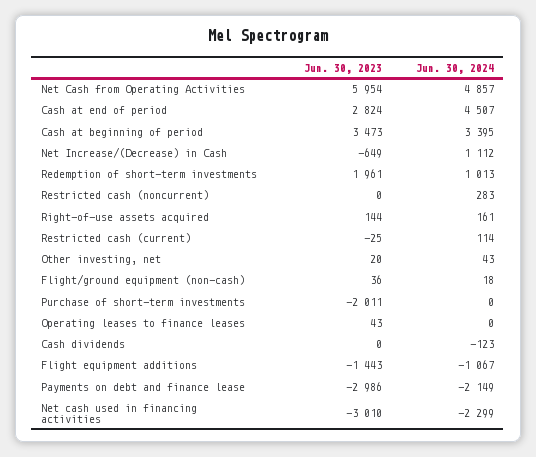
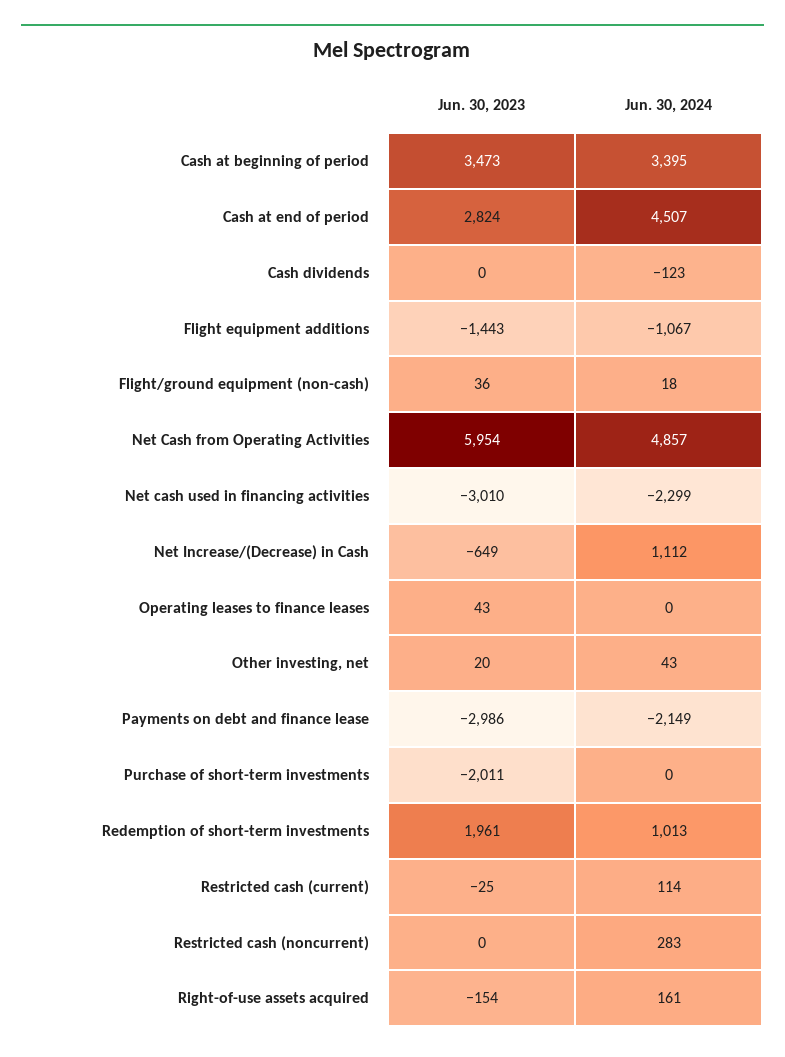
  {
    "Jun. 30, 2023": {
      "Net Cash from Operating Activities": 5954,
      "Cash at end of period": 2824,
      "Cash at beginning of period": 3473,
      "Net Increase/(Decrease) in Cash": -649,
      "Redemption of short-term investments": 1961,
      "Restricted cash (noncurrent)": 0,
-     "Right-of-use assets acquired": 144,
+     "Right-of-use assets acquired": -154,
      "Restricted cash (current)": -25,
      "Other investing, net": 20,
      "Flight/ground equipment (non-cash)": 36,
      "Purchase of short-term investments": -2011,
      "Operating leases to finance leases": 43,
      "Cash dividends": 0,
      "Flight equipment additions": -1443,
      "Payments on debt and finance lease": -2986,
      "Net cash used in financing activities": -3010
    },
    "Jun. 30, 2024": {
      "Net Cash from Operating Activities": 4857,
      "Cash at end of period": 4507,
      "Cash at beginning of period": 3395,
      "Net Increase/(Decrease) in Cash": 1112,
      "Redemption of short-term investments": 1013,
      "Restricted cash (noncurrent)": 283,
      "Right-of-use assets acquired": 161,
      "Restricted cash (current)": 114,
      "Other investing, net": 43,
      "Flight/ground equipment (non-cash)": 18,
      "Purchase of short-term investments": 0,
      "Operating leases to finance leases": 0,
      "Cash dividends": -123,
      "Flight equipment additions": -1067,
      "Payments on debt and finance lease": -2149,
      "Net cash used in financing activities": -2299
    }
  }

